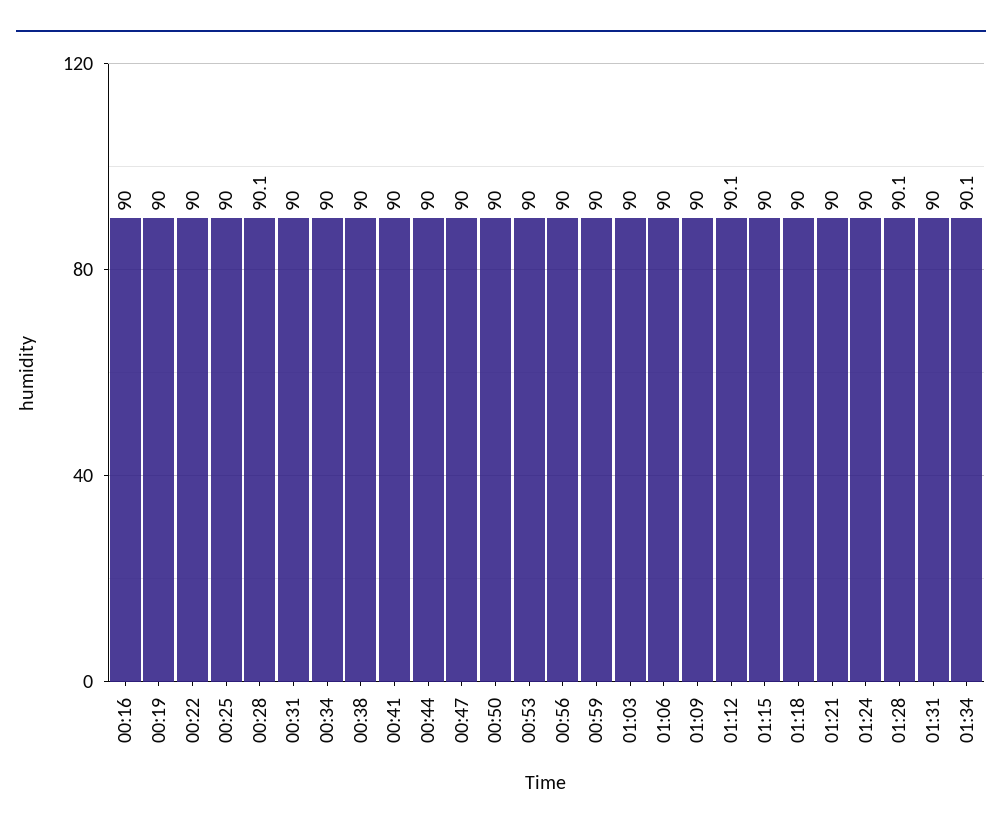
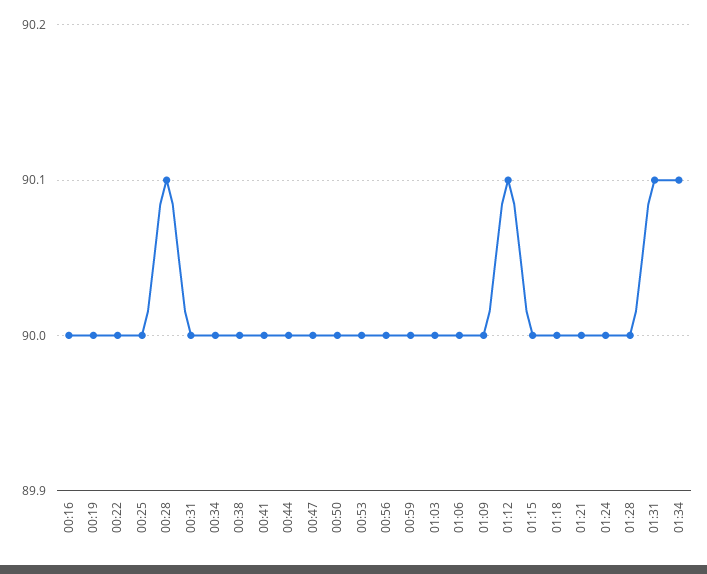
  {
    "00:16": 90,
    "00:19": 90,
    "00:22": 90,
    "00:25": 90,
    "00:28": 90.1,
    "00:31": 90,
    "00:34": 90,
    "00:38": 90,
    "00:41": 90,
    "00:44": 90,
    "00:47": 90,
    "00:50": 90,
    "00:53": 90,
    "00:56": 90,
    "00:59": 90,
    "01:03": 90,
    "01:06": 90,
    "01:09": 90,
    "01:12": 90.1,
    "01:15": 90,
    "01:18": 90,
    "01:21": 90,
    "01:24": 90,
-   "01:28": 90.1,
+   "01:28": 90,
-   "01:31": 90,
+   "01:31": 90.1,
    "01:34": 90.1
  }

